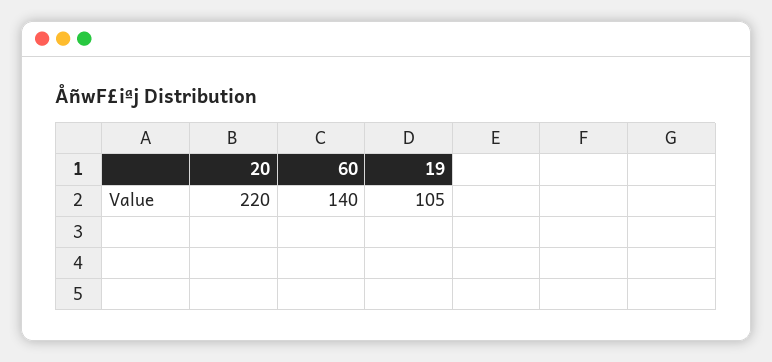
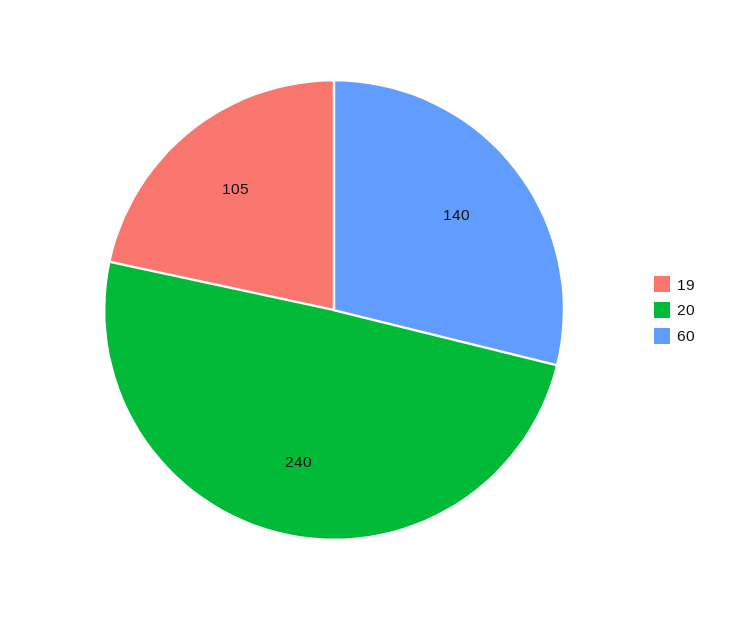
  {
-   "20": 220,
+   "20": 240,
    "60": 140,
    "19": 105
  }

